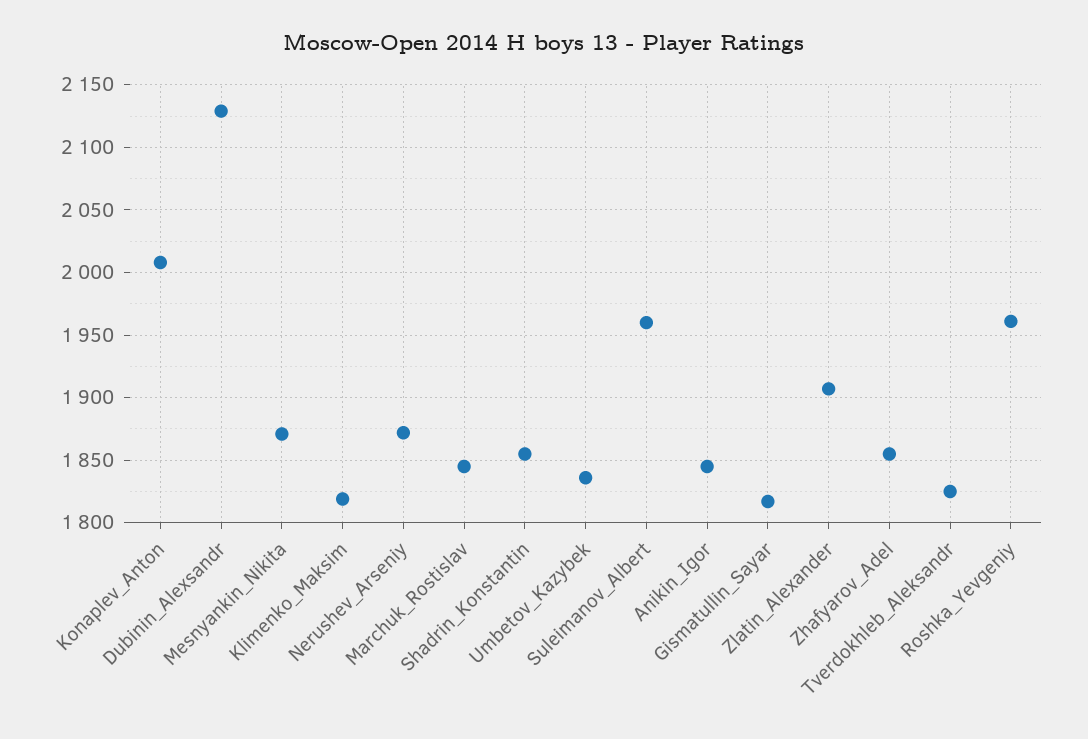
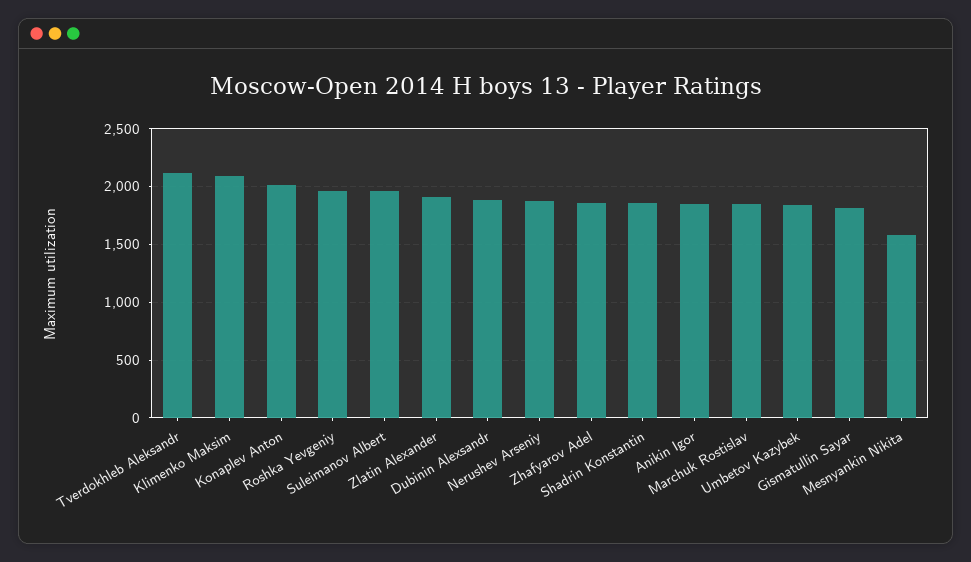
  {
    "Konaplev_Anton": 2010,
-   "Dubinin_Alexsandr": 2130,
+   "Dubinin_Alexsandr": 1900,
-   "Mesnyankin_Nikita": 1870,
+   "Mesnyankin_Nikita": 1600,
-   "Klimenko_Maksim": 1820,
+   "Klimenko_Maksim": 2100,
    "Nerushev_Arseniy": 1870,
    "Marchuk_Rostislav": 1845,
    "Shadrin_Konstantin": 1855,
    "Umbetov_Kazybek": 1835,
    "Suleimanov_Albert": 1960,
    "Anikin_Igor": 1845,
    "Gismatullin_Sayar": 1815,
    "Zlatin_Alexander": 1905,
    "Zhafyarov_Adel": 1855,
-   "Tverdokhleb_Aleksandr": 1825,
+   "Tverdokhleb_Aleksandr": 2100,
    "Roshka_Yevgeniy": 1960
  }

